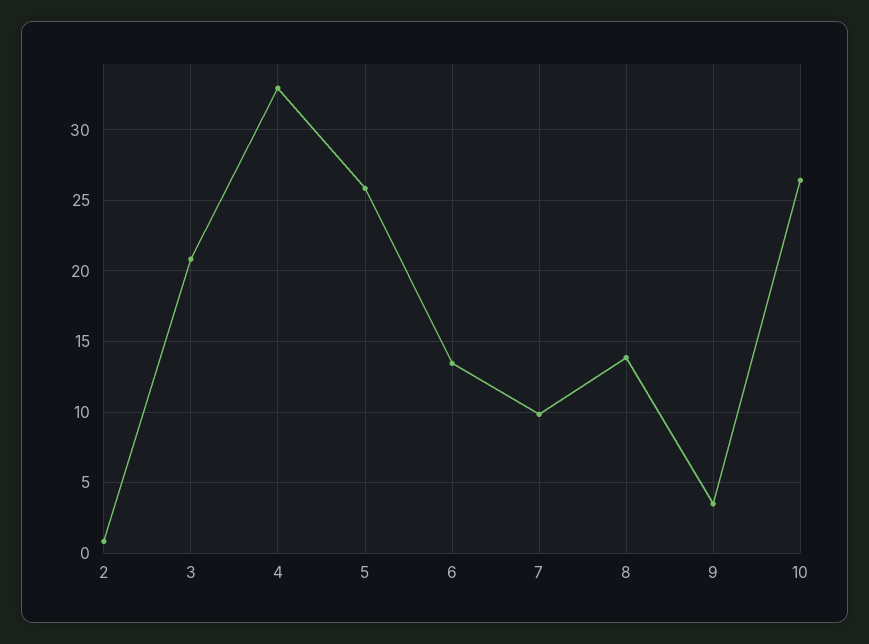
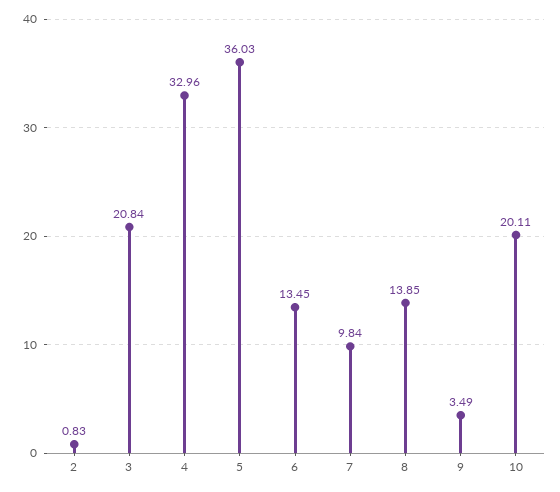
  {
    "2": 0.83,
    "3": 20.84,
    "4": 32.96,
-   "5": 26,
+   "5": 36.03,
    "6": 13.45,
    "7": 9.84,
    "8": 13.85,
    "9": 3.49,
-   "10": 26.5
+   "10": 20.11
  }

